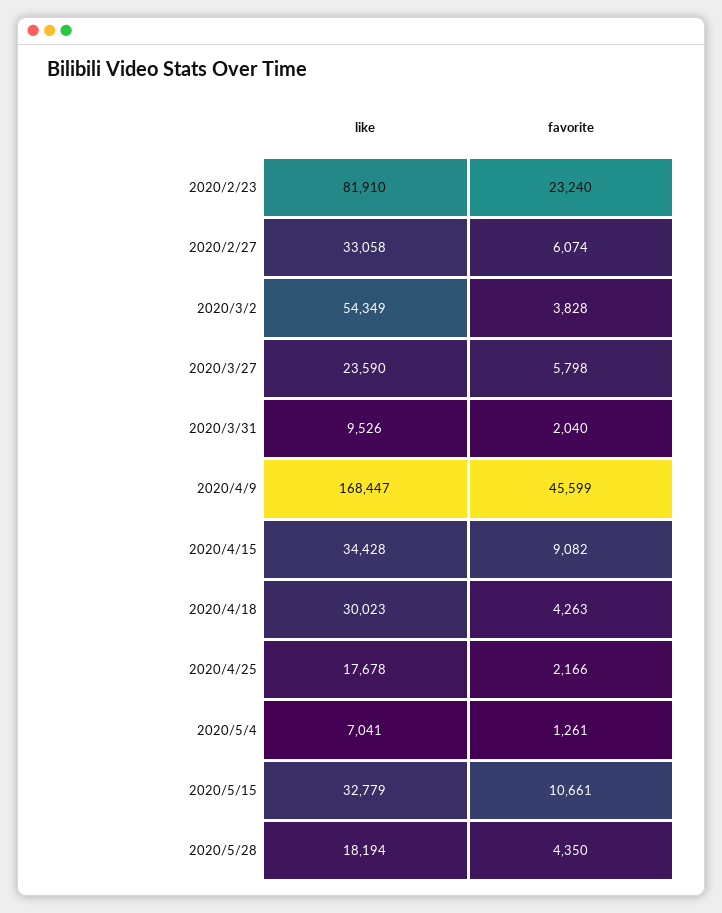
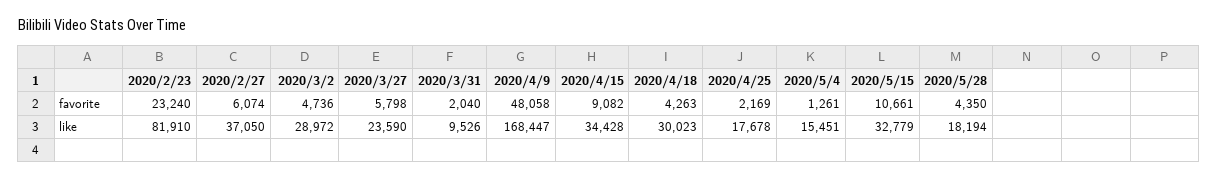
  {
    "like": {
      "2020/2/23": 81910,
-     "2020/2/27": 33058,
+     "2020/2/27": 37050,
-     "2020/3/2": 54349,
+     "2020/3/2": 28972,
      "2020/3/27": 23590,
      "2020/3/31": 9526,
      "2020/4/9": 168447,
      "2020/4/15": 34428,
      "2020/4/18": 30023,
      "2020/4/25": 17678,
-     "2020/5/4": 7041,
+     "2020/5/4": 15451,
      "2020/5/15": 32779,
      "2020/5/28": 18194
    },
    "favorite": {
      "2020/2/23": 23240,
      "2020/2/27": 6074,
-     "2020/3/2": 3828,
+     "2020/3/2": 4736,
      "2020/3/27": 5798,
      "2020/3/31": 2040,
-     "2020/4/9": 45599,
+     "2020/4/9": 48058,
      "2020/4/15": 9082,
      "2020/4/18": 4263,
-     "2020/4/25": 2166,
+     "2020/4/25": 2169,
      "2020/5/4": 1261,
      "2020/5/15": 10661,
      "2020/5/28": 4350
    }
  }

